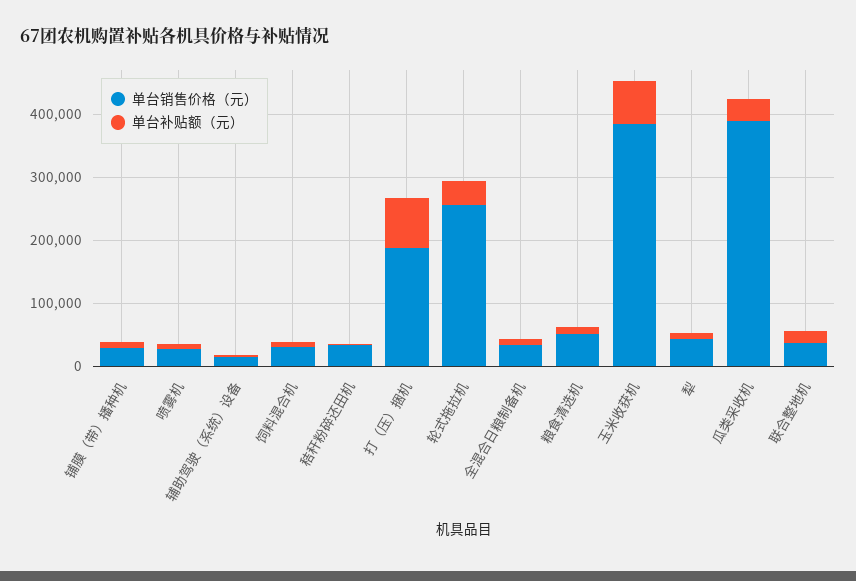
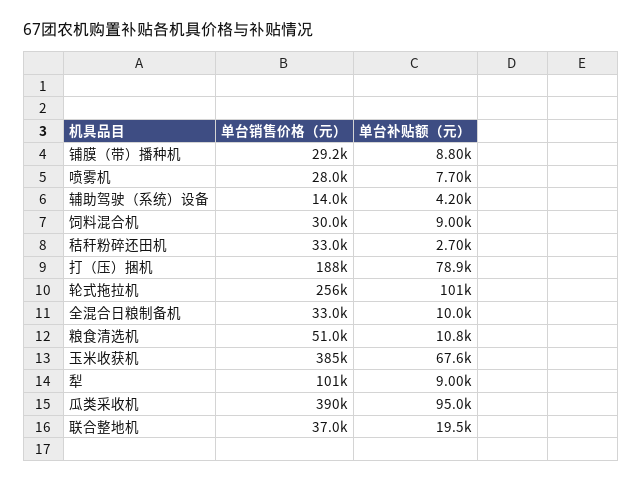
  {
    "单台销售价格（元）": {
      "铺膜（带）播种机": 29200,
      "喷雾机": 28000,
      "辅助驾驶（系统）设备": 14000,
      "饲料混合机": 30000,
      "秸秆粉碎还田机": 33000,
      "打（压）捆机": 188000,
      "轮式拖拉机": 256000,
      "全混合日粮制备机": 33000,
      "粮食清选机": 51000,
      "玉米收获机": 385000,
-     "犁": 40000,
+     "犁": 101000,
      "瓜类采收机": 390000,
      "联合整地机": 37000
    },
    "单台补贴额（元）": {
      "铺膜（带）播种机": 8800,
      "喷雾机": 7700,
      "辅助驾驶（系统）设备": 4200,
      "饲料混合机": 9000,
      "秸秆粉碎还田机": 2700,
      "打（压）捆机": 78900,
-     "轮式拖拉机": 40000,
+     "轮式拖拉机": 101000,
      "全混合日粮制备机": 10000,
      "粮食清选机": 10800,
      "玉米收获机": 67600,
      "犁": 9000,
-     "瓜类采收机": 40000,
+     "瓜类采收机": 95000,
      "联合整地机": 19500
    }
  }

